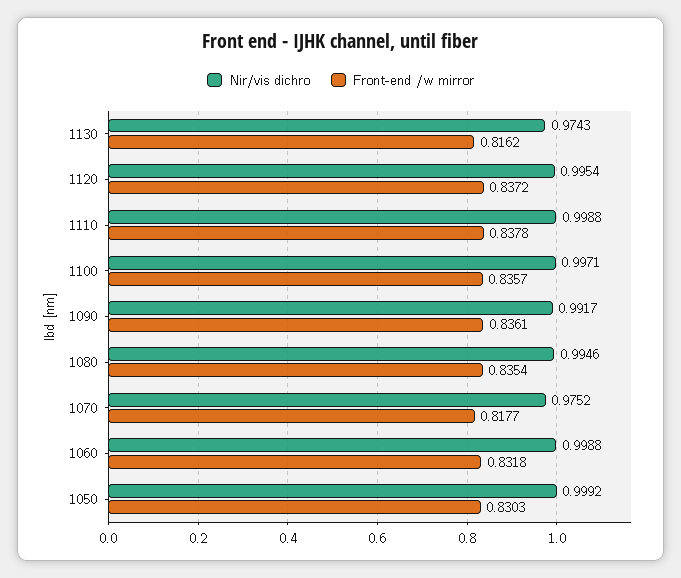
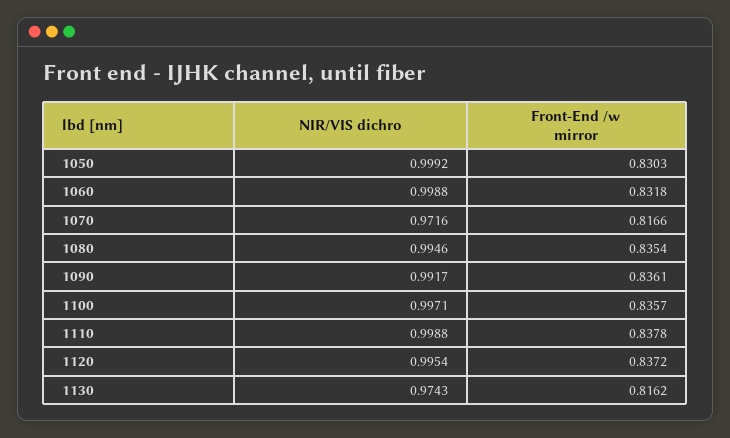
  {
    "Nir/vis dichro": {
      "1130": 0.9743,
      "1120": 0.9954,
      "1110": 0.9988,
      "1100": 0.9971,
      "1090": 0.9917,
      "1080": 0.9946,
-     "1070": 0.9752,
+     "1070": 0.9716,
      "1060": 0.9988,
      "1050": 0.9992
    },
    "Front-end /w mirror": {
      "1130": 0.8162,
      "1120": 0.8372,
      "1110": 0.8378,
      "1100": 0.8357,
      "1090": 0.8361,
      "1080": 0.8354,
-     "1070": 0.8177,
+     "1070": 0.8166,
      "1060": 0.8318,
      "1050": 0.8303
    }
  }

